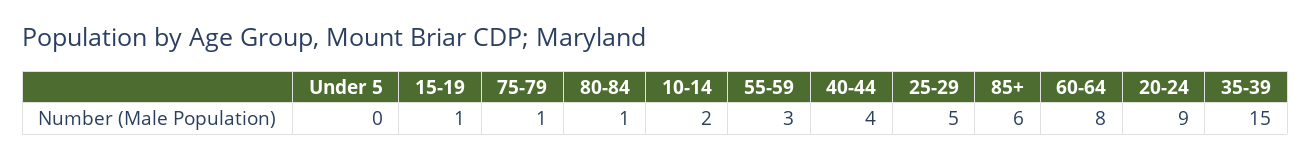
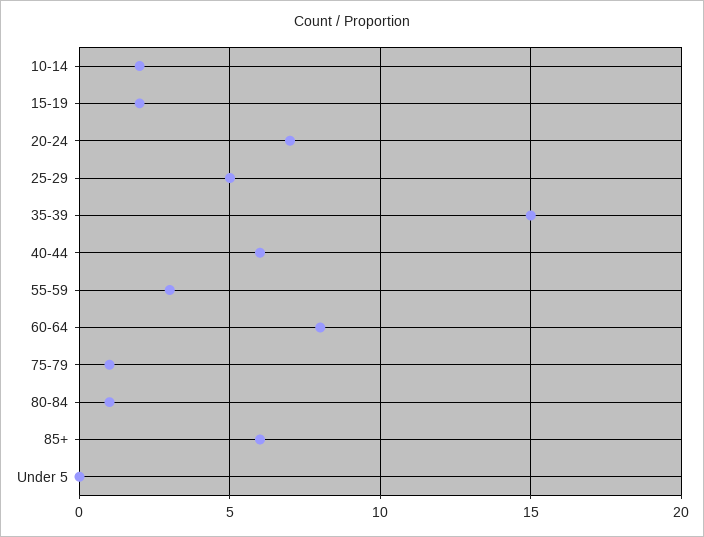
  {
    "Under 5": 0,
-   "15-19": 1,
+   "15-19": 2,
    "75-79": 1,
    "80-84": 1,
    "10-14": 2,
    "55-59": 3,
-   "40-44": 4,
+   "40-44": 6,
    "25-29": 5,
    "85+": 6,
    "60-64": 8,
-   "20-24": 9,
+   "20-24": 7,
    "35-39": 15
  }

